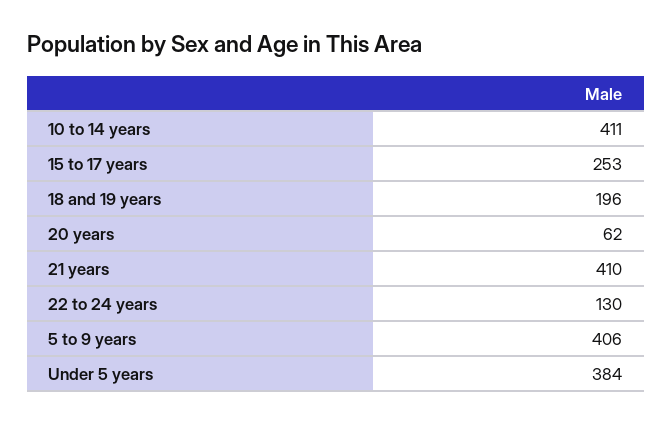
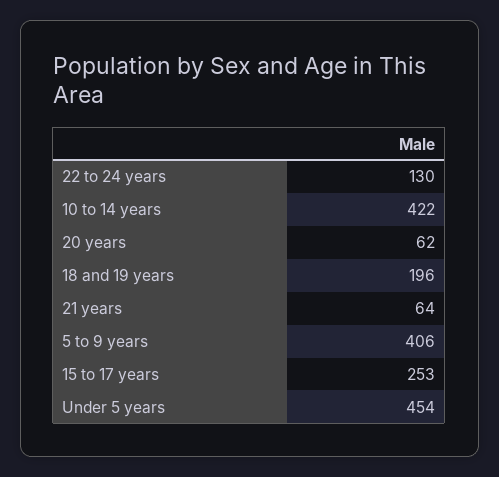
  {
-   "10 to 14 years": 411,
+   "10 to 14 years": 422,
    "15 to 17 years": 253,
    "18 and 19 years": 196,
    "20 years": 62,
-   "21 years": 410,
+   "21 years": 64,
    "22 to 24 years": 130,
    "5 to 9 years": 406,
-   "Under 5 years": 384
+   "Under 5 years": 454
  }

